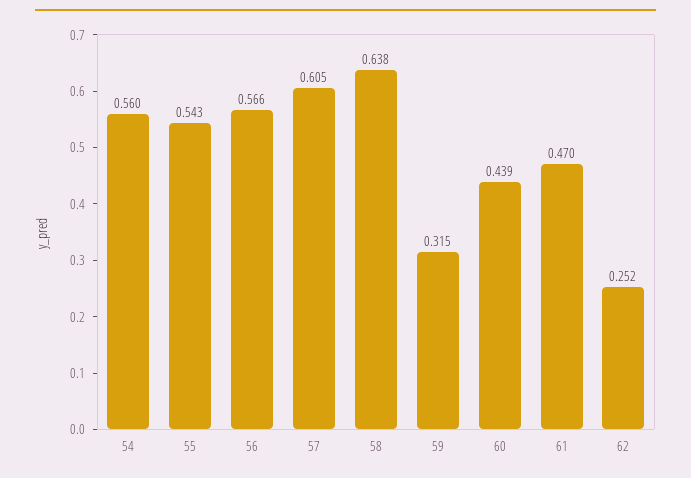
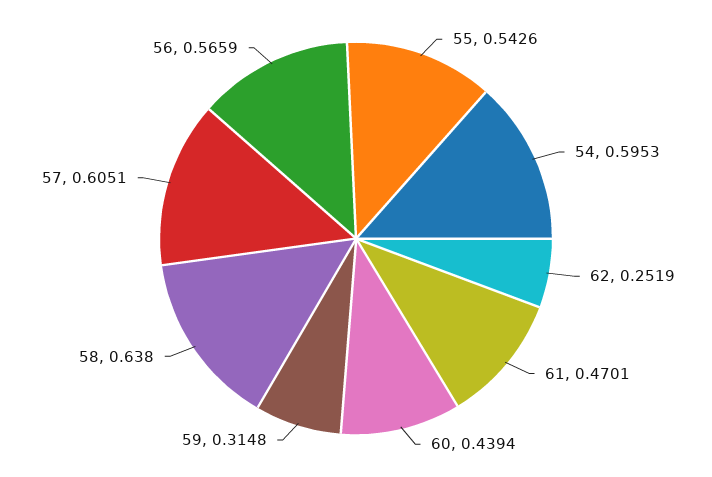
  {
-   "54": 0.56,
+   "54": 0.5953,
    "55": 0.5426,
    "56": 0.5659,
    "57": 0.6051,
    "58": 0.638,
    "59": 0.3148,
    "60": 0.4394,
    "61": 0.4701,
    "62": 0.2519
  }

